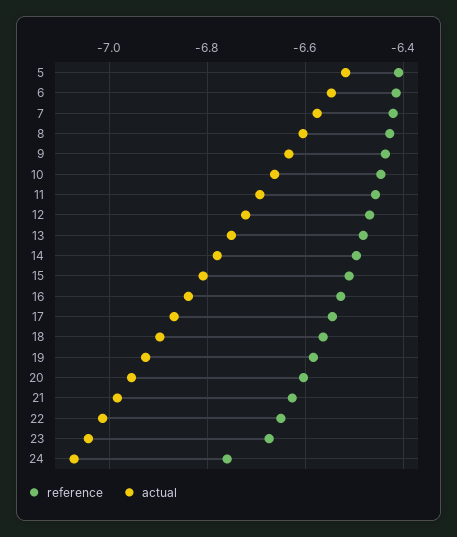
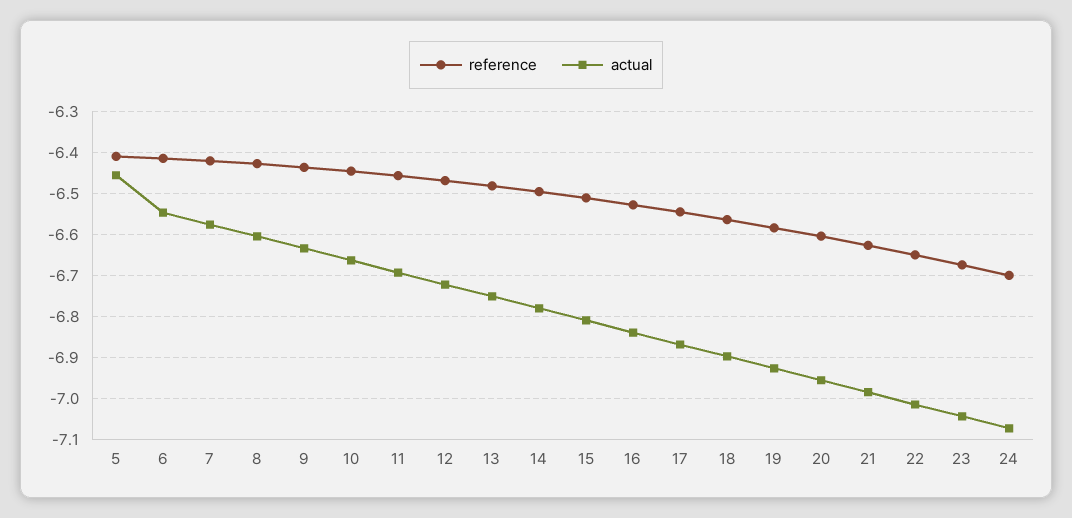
  {
    "reference": {
      "5": -6.42,
      "6": -6.42,
      "7": -6.42,
      "8": -6.42,
      "9": -6.44,
      "10": -6.44,
      "11": -6.46,
      "12": -6.46,
      "13": -6.48,
      "14": -6.5,
      "15": -6.52,
      "16": -6.52,
      "17": -6.54,
      "18": -6.56,
      "19": -6.58,
      "20": -6.6,
      "21": -6.62,
      "22": -6.66,
      "23": -6.68,
-     "24": -6.76
+     "24": -6.7
    },
    "actual": {
-     "5": -6.52,
+     "5": -6.46,
      "6": -6.54,
      "7": -6.58,
      "8": -6.6,
      "9": -6.64,
      "10": -6.66,
      "11": -6.7,
      "12": -6.72,
      "13": -6.76,
      "14": -6.78,
      "15": -6.8,
      "16": -6.84,
      "17": -6.86,
      "18": -6.9,
      "19": -6.92,
      "20": -6.96,
      "21": -6.98,
      "22": -7.02,
      "23": -7.04,
      "24": -7.08
    }
  }

